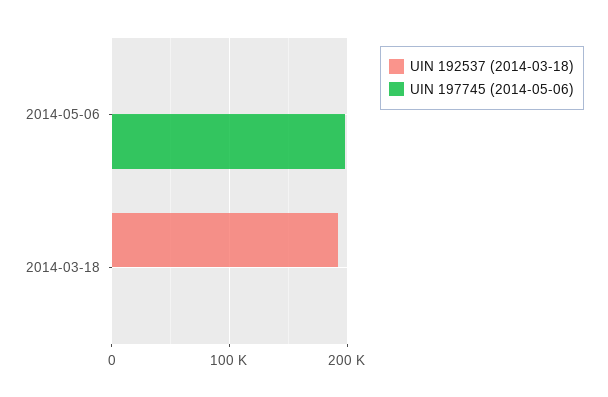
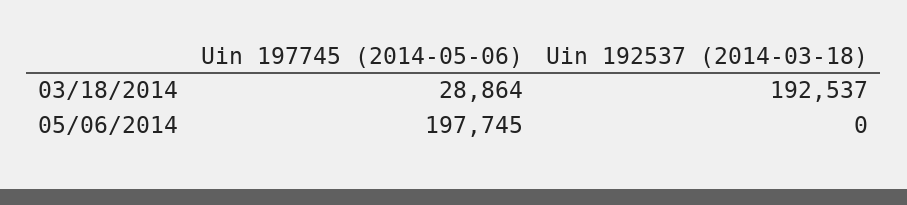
  {
    "UIN 192537 (2014-03-18)": {
      "2014-05-06": 0,
      "2014-03-18": 192537
    },
    "UIN 197745 (2014-05-06)": {
      "2014-05-06": 197745,
-     "2014-03-18": 0
+     "2014-03-18": 28864
    }
  }

